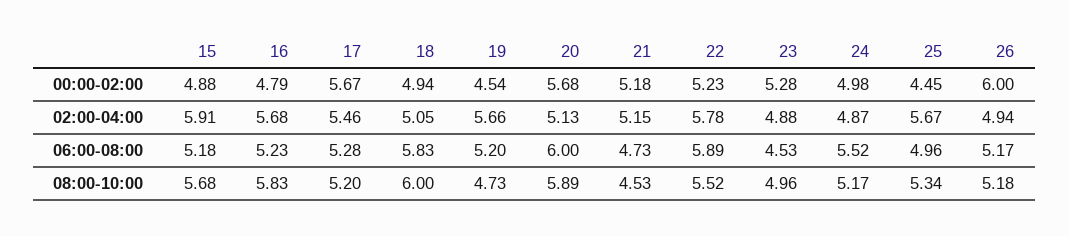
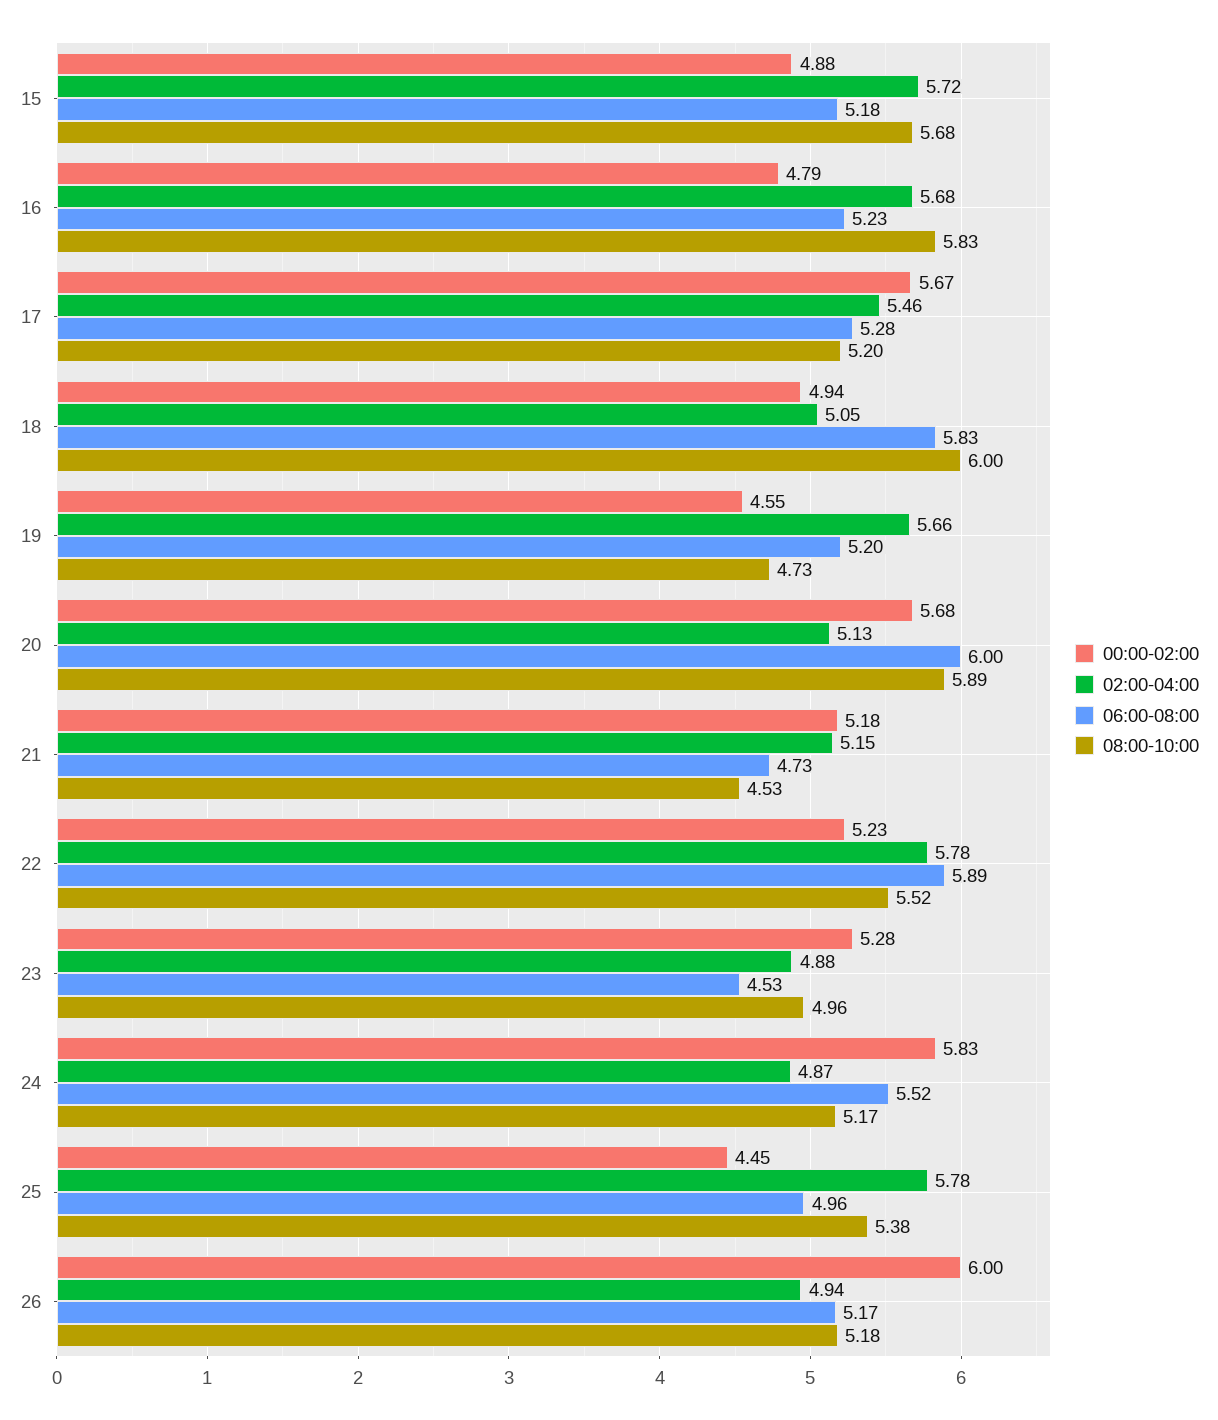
  {
    "00:00-02:00": {
      "15": 4.88,
      "16": 4.79,
      "17": 5.67,
      "18": 4.94,
-     "19": 4.54,
+     "19": 4.55,
      "20": 5.68,
      "21": 5.18,
      "22": 5.23,
      "23": 5.28,
-     "24": 4.98,
+     "24": 5.83,
      "25": 4.45,
      "26": 6
    },
    "02:00-04:00": {
-     "15": 5.91,
+     "15": 5.72,
      "16": 5.68,
      "17": 5.46,
      "18": 5.05,
      "19": 5.66,
      "20": 5.13,
      "21": 5.15,
      "22": 5.78,
      "23": 4.88,
      "24": 4.87,
-     "25": 5.67,
+     "25": 5.78,
      "26": 4.94
    },
    "06:00-08:00": {
      "15": 5.18,
      "16": 5.23,
      "17": 5.28,
      "18": 5.83,
      "19": 5.2,
      "20": 6,
      "21": 4.73,
      "22": 5.89,
      "23": 4.53,
      "24": 5.52,
      "25": 4.96,
      "26": 5.17
    },
    "08:00-10:00": {
      "15": 5.68,
      "16": 5.83,
      "17": 5.2,
      "18": 6,
      "19": 4.73,
      "20": 5.89,
      "21": 4.53,
      "22": 5.52,
      "23": 4.96,
      "24": 5.17,
-     "25": 5.34,
+     "25": 5.38,
      "26": 5.18
    }
  }

